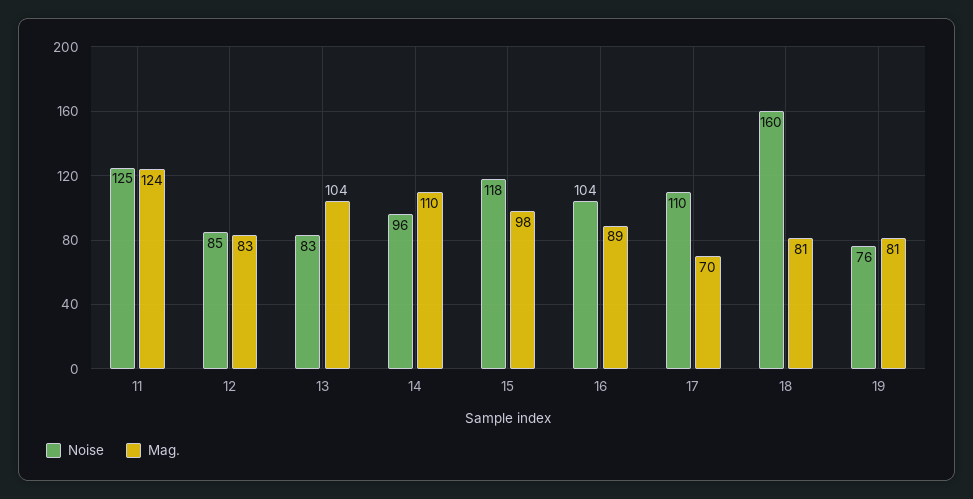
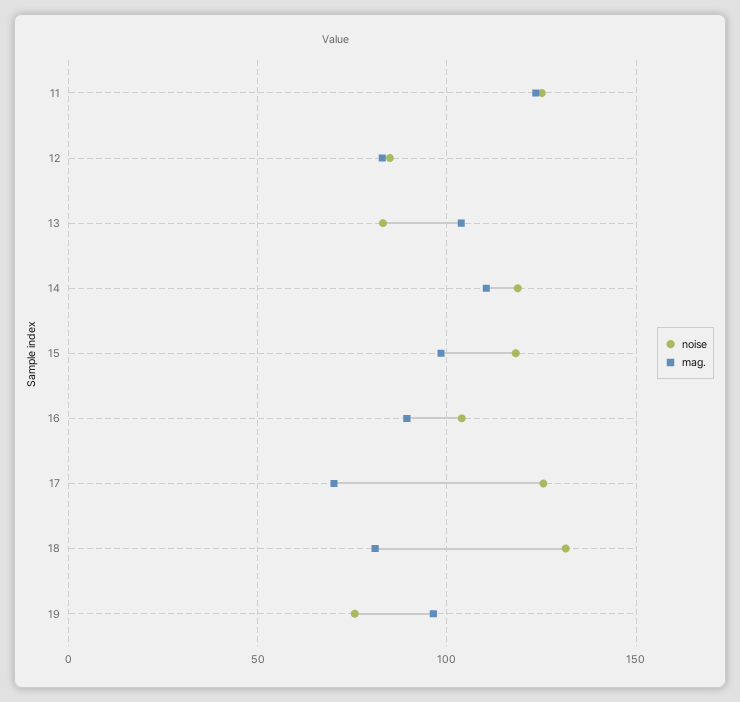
  {
    "Noise": {
      "11": 125,
      "12": 85,
      "13": 83,
-     "14": 96,
+     "14": 120,
      "15": 118,
      "16": 104,
-     "17": 110,
+     "17": 125,
-     "18": 160,
+     "18": 130,
      "19": 76
    },
    "Mag.": {
      "11": 124,
      "12": 83,
      "13": 104,
      "14": 110,
      "15": 98,
      "16": 89,
      "17": 70,
      "18": 81,
-     "19": 81
+     "19": 95
    }
  }

